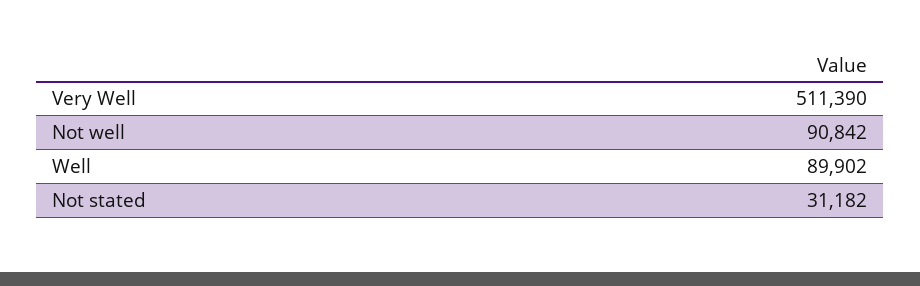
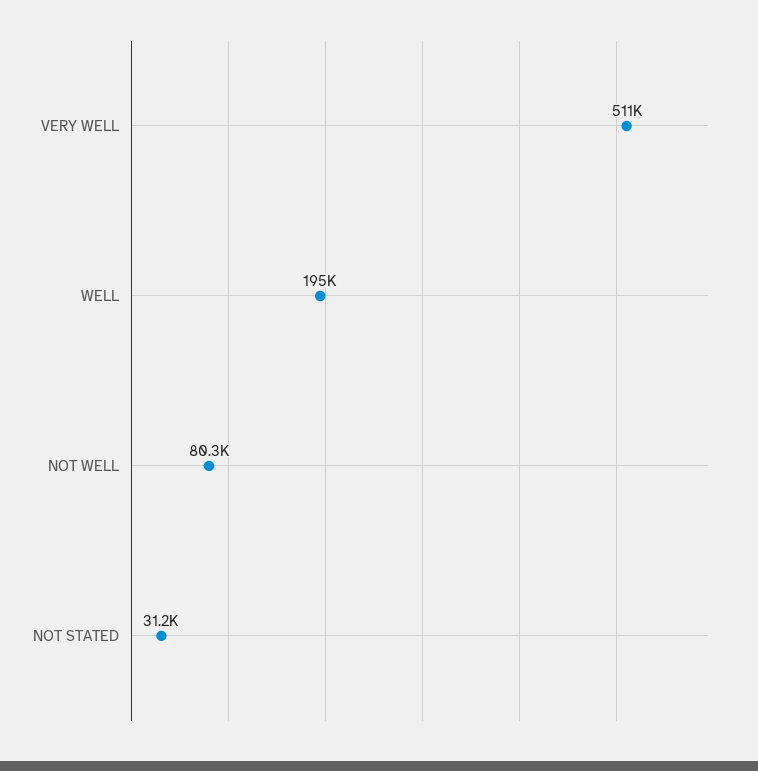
  {
    "Very Well": 511390,
-   "Not well": 90842,
+   "Not well": 80300,
-   "Well": 89902,
+   "Well": 195000,
    "Not stated": 31182
  }

